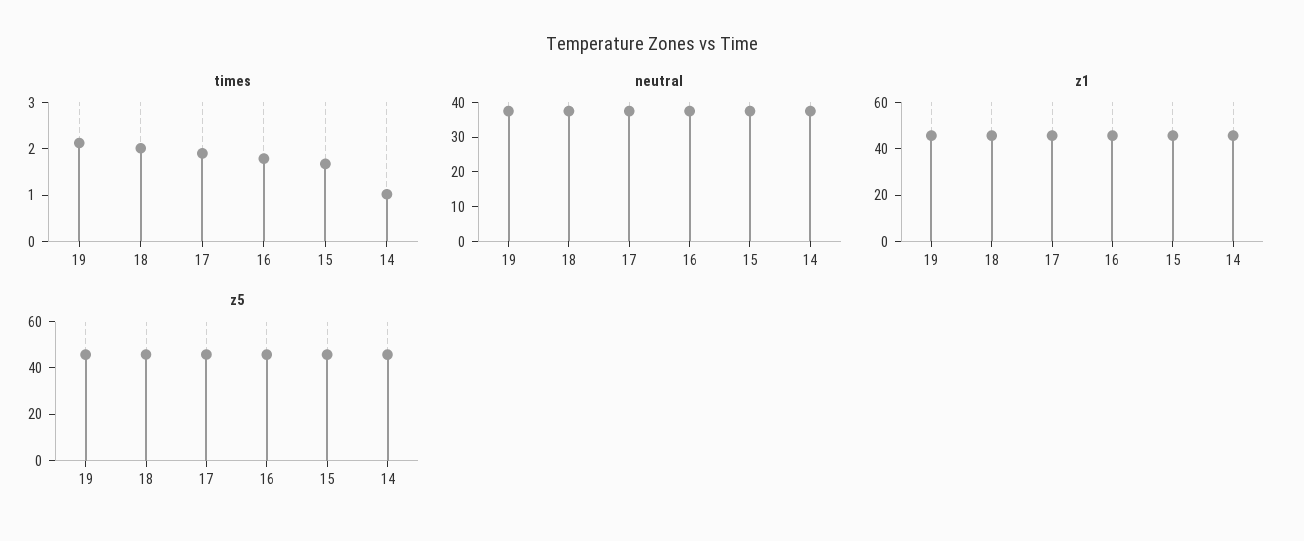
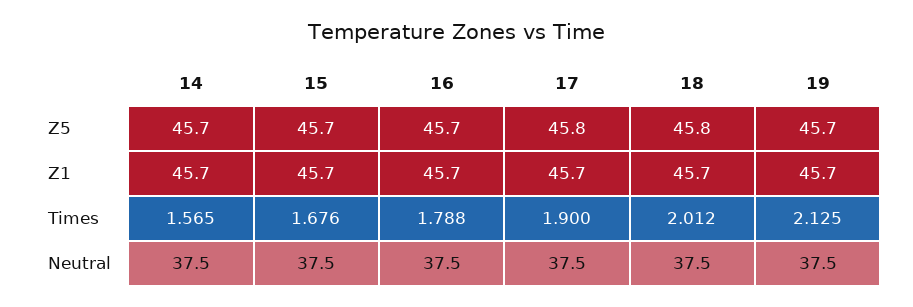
  {
    "times": {
      "19": 2.125,
      "18": 2.012,
      "17": 1.9,
      "16": 1.788,
      "15": 1.676,
-     "14": 1
+     "14": 1.565
    },
    "neutral": {
      "19": 37.5,
      "18": 37.5,
      "17": 37.5,
      "16": 37.5,
      "15": 37.5,
      "14": 37.5
    },
    "z1": {
      "19": 45.7,
      "18": 45.7,
      "17": 45.7,
      "16": 45.7,
      "15": 45.7,
      "14": 45.7
    },
    "z5": {
      "19": 45.7,
      "18": 45.8,
      "17": 45.8,
      "16": 45.7,
      "15": 45.7,
      "14": 45.7
    }
  }

